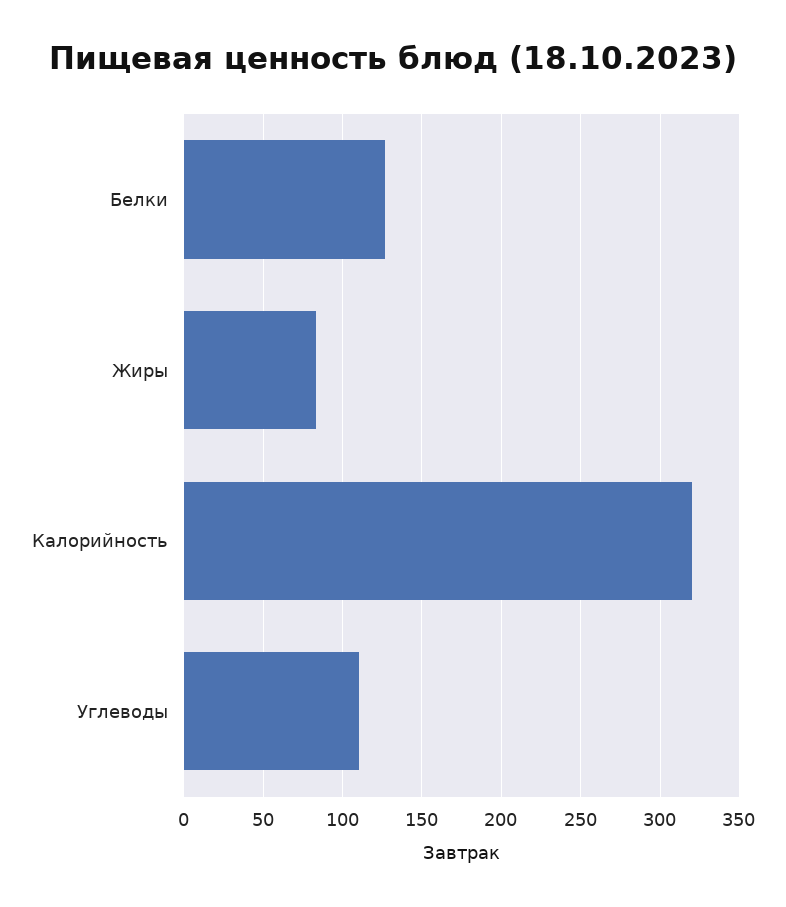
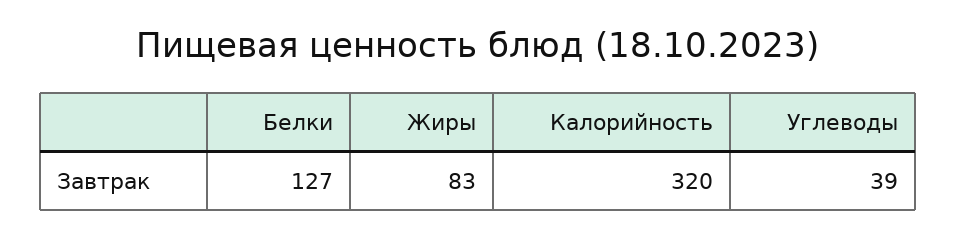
  {
    "Белки": 127,
    "Жиры": 83,
    "Калорийность": 320,
-   "Углеводы": 110
+   "Углеводы": 39
  }

